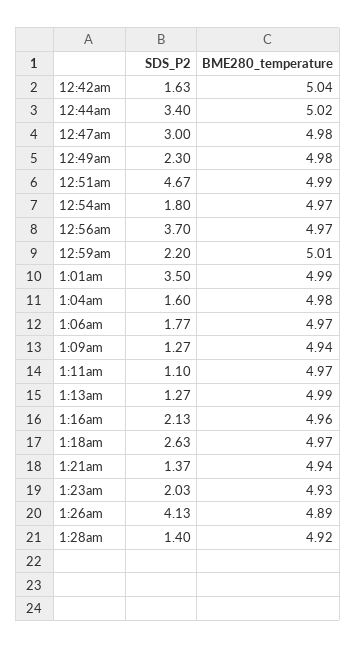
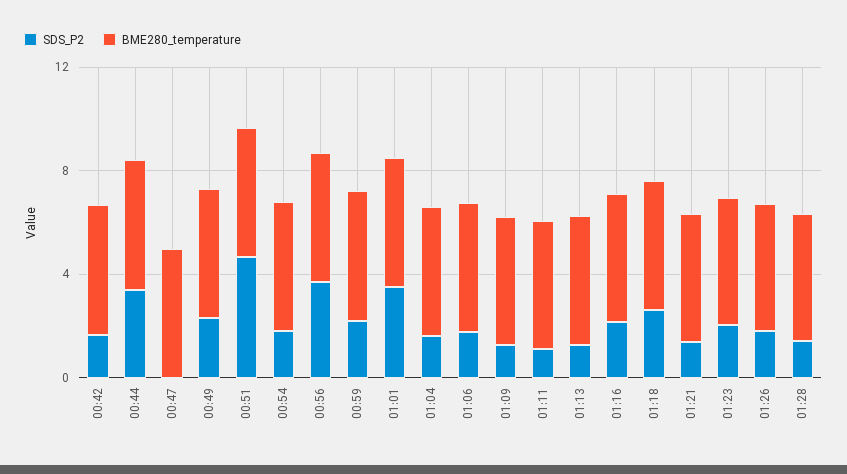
  {
    "SDS_P2": {
      "12:42am": 1.63,
      "12:44am": 3.4,
-     "12:47am": 3,
+     "12:47am": 0,
      "12:49am": 2.3,
      "12:51am": 4.67,
      "12:54am": 1.8,
      "12:56am": 3.7,
      "12:59am": 2.2,
      "1:01am": 3.5,
      "1:04am": 1.6,
      "1:06am": 1.77,
      "1:09am": 1.27,
      "1:11am": 1.1,
      "1:13am": 1.27,
      "1:16am": 2.13,
      "1:18am": 2.63,
      "1:21am": 1.37,
      "1:23am": 2.03,
-     "1:26am": 4.13,
+     "1:26am": 2,
      "1:28am": 1.4
    },
    "BME280_temperature": {
      "12:42am": 5.04,
      "12:44am": 5.02,
      "12:47am": 4.98,
      "12:49am": 4.98,
      "12:51am": 4.99,
      "12:54am": 4.97,
      "12:56am": 4.97,
      "12:59am": 5.01,
      "1:01am": 4.99,
      "1:04am": 4.98,
      "1:06am": 4.97,
      "1:09am": 4.94,
      "1:11am": 4.97,
      "1:13am": 4.99,
      "1:16am": 4.96,
      "1:18am": 4.97,
      "1:21am": 4.94,
      "1:23am": 4.93,
      "1:26am": 4.89,
      "1:28am": 4.92
    }
  }

